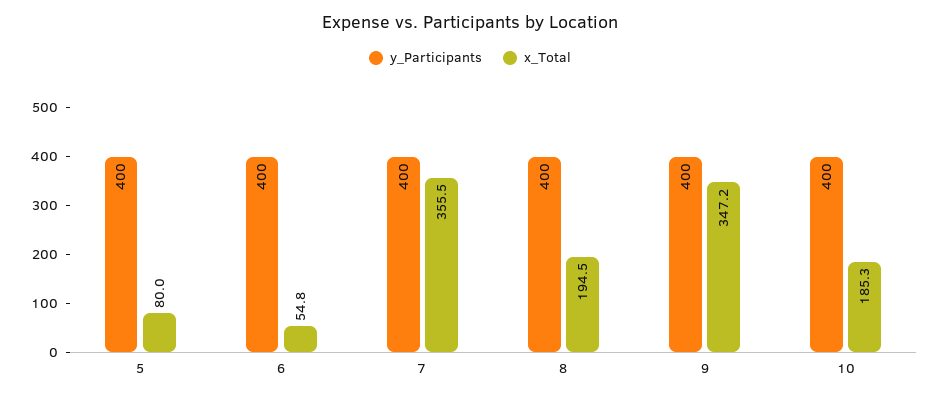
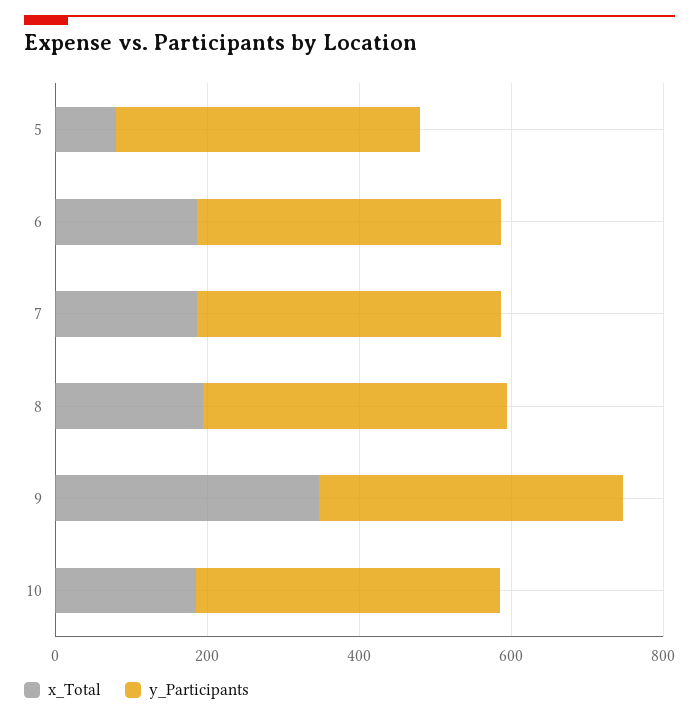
  {
    "y_Participants": {
      "5": 400,
      "6": 400,
      "7": 400,
      "8": 400,
      "9": 400,
      "10": 400
    },
    "x_Total": {
      "5": 80,
-     "6": 54.8,
+     "6": 200,
-     "7": 355.5,
+     "7": 200,
      "8": 194.5,
      "9": 347.2,
      "10": 185.3
    }
  }

